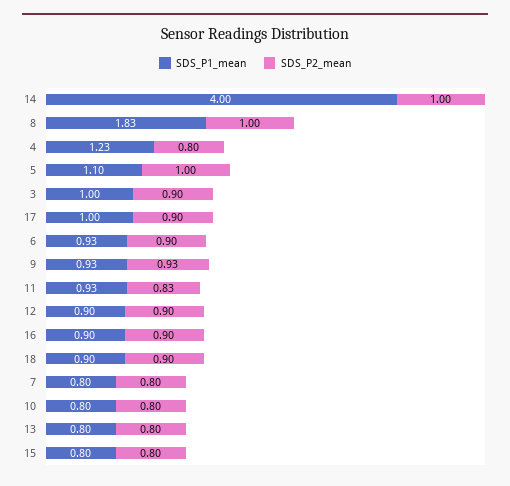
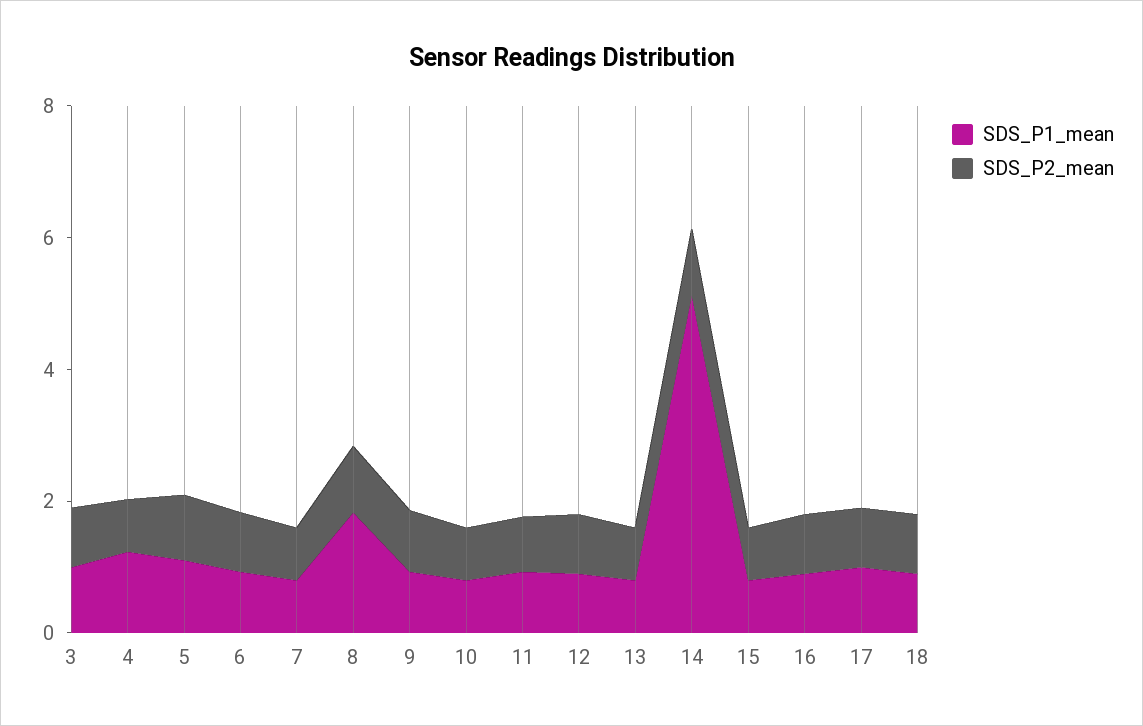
  {
    "SDS_P1_mean": {
-     "14": 4,
+     "14": 5,
      "8": 1.83,
      "4": 1.23,
      "5": 1.1,
      "3": 1,
      "17": 1,
      "6": 0.93,
      "9": 0.93,
      "11": 0.93,
      "12": 0.9,
      "16": 0.9,
      "18": 0.9,
      "7": 0.8,
      "10": 0.8,
      "13": 0.8,
      "15": 0.8
    },
    "SDS_P2_mean": {
      "14": 1,
      "8": 1,
      "4": 0.8,
      "5": 1,
      "3": 0.9,
      "17": 0.9,
      "6": 0.9,
      "9": 0.93,
      "11": 0.83,
      "12": 0.9,
      "16": 0.9,
      "18": 0.9,
      "7": 0.8,
      "10": 0.8,
      "13": 0.8,
      "15": 0.8
    }
  }

